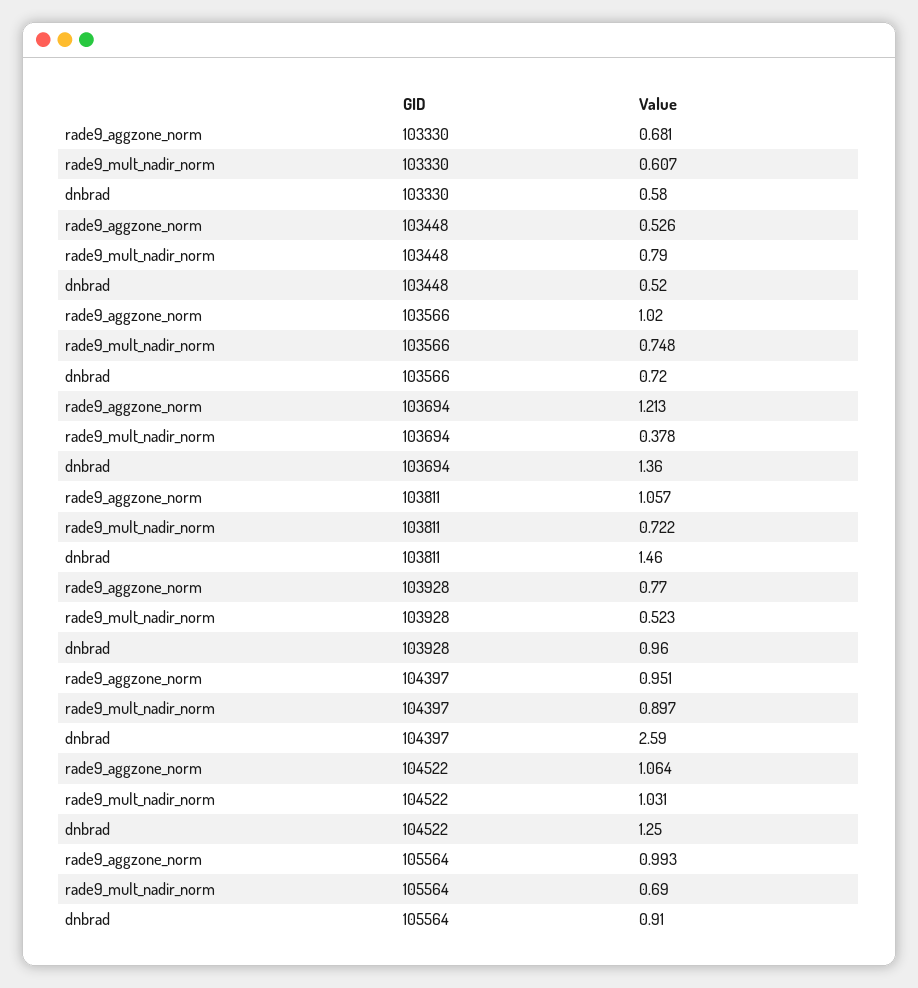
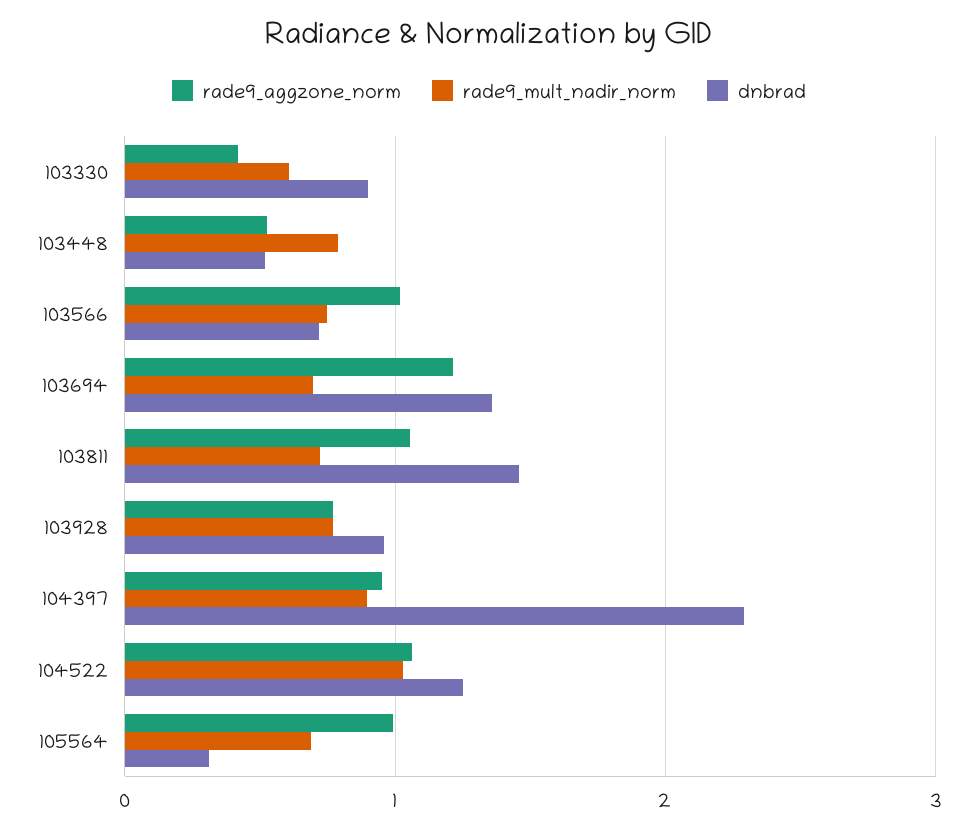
  {
    "rade9_aggzone_norm": {
-     "103330": 0.681,
+     "103330": 0.4,
      "103448": 0.526,
      "103566": 1.02,
      "103694": 1.213,
      "103811": 1.057,
      "103928": 0.77,
      "104397": 0.951,
      "104522": 1.064,
      "105564": 0.993
    },
    "rade9_mult_nadir_norm": {
      "103330": 0.607,
      "103448": 0.79,
      "103566": 0.748,
-     "103694": 0.378,
+     "103694": 0.7,
      "103811": 0.722,
-     "103928": 0.523,
+     "103928": 0.8,
      "104397": 0.897,
      "104522": 1.031,
      "105564": 0.69
    },
    "dnbrad": {
-     "103330": 0.58,
+     "103330": 0.9,
      "103448": 0.52,
      "103566": 0.72,
      "103694": 1.36,
      "103811": 1.46,
      "103928": 0.96,
-     "104397": 2.59,
+     "104397": 2.3,
      "104522": 1.25,
-     "105564": 0.91
+     "105564": 0.3
    }
  }

